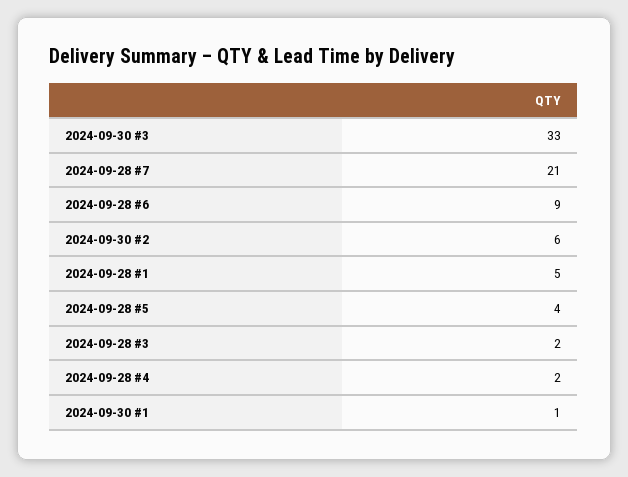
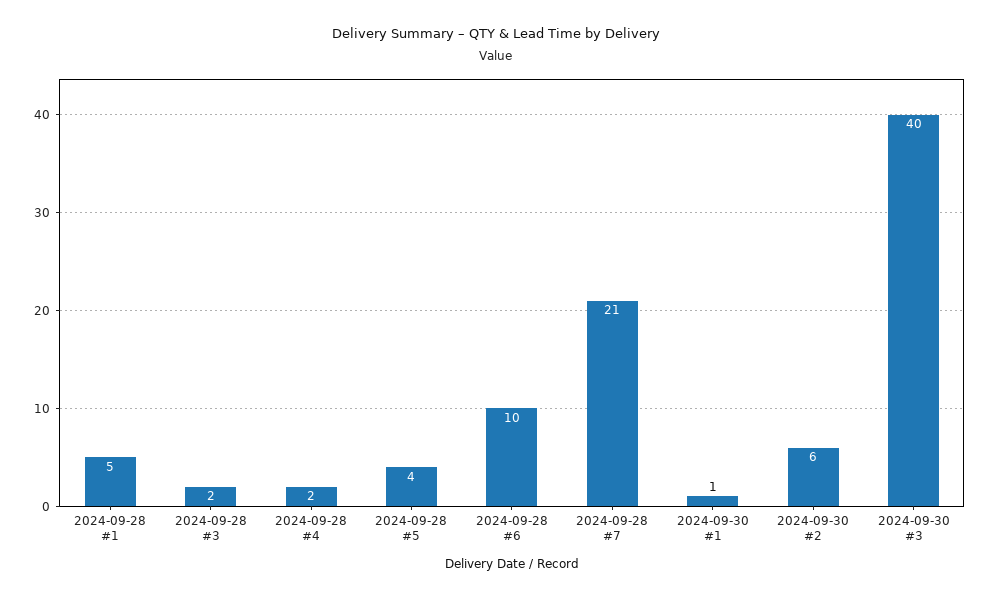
  {
-   "2024-09-30 #3": 33,
+   "2024-09-30 #3": 40,
    "2024-09-28 #7": 21,
-   "2024-09-28 #6": 9,
+   "2024-09-28 #6": 10,
    "2024-09-30 #2": 6,
    "2024-09-28 #1": 5,
    "2024-09-28 #5": 4,
    "2024-09-28 #3": 2,
    "2024-09-28 #4": 2,
    "2024-09-30 #1": 1
  }

